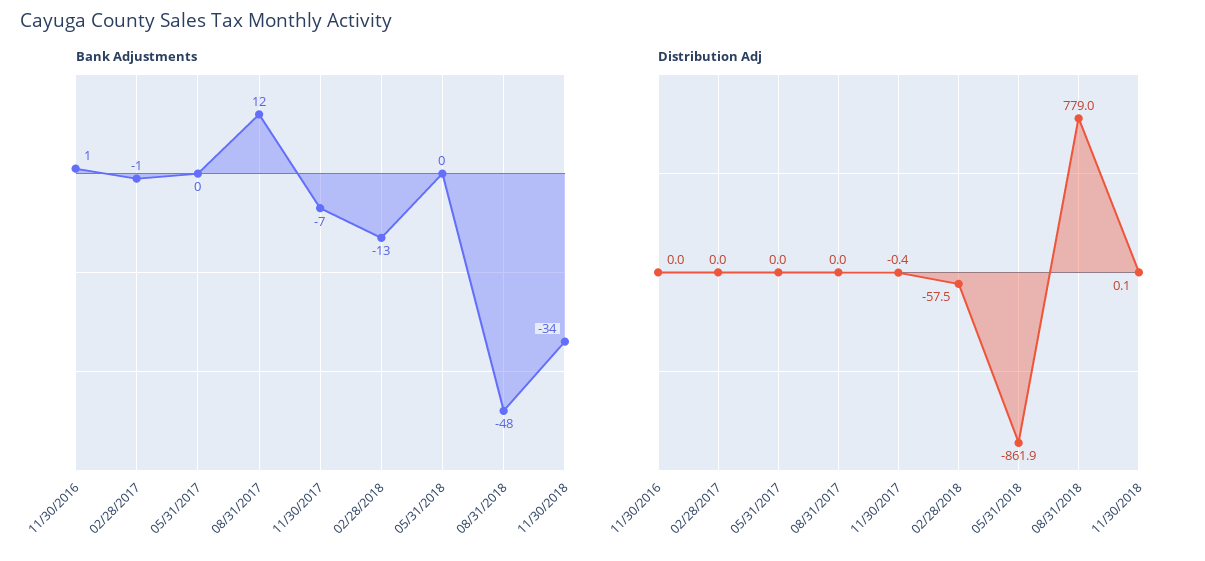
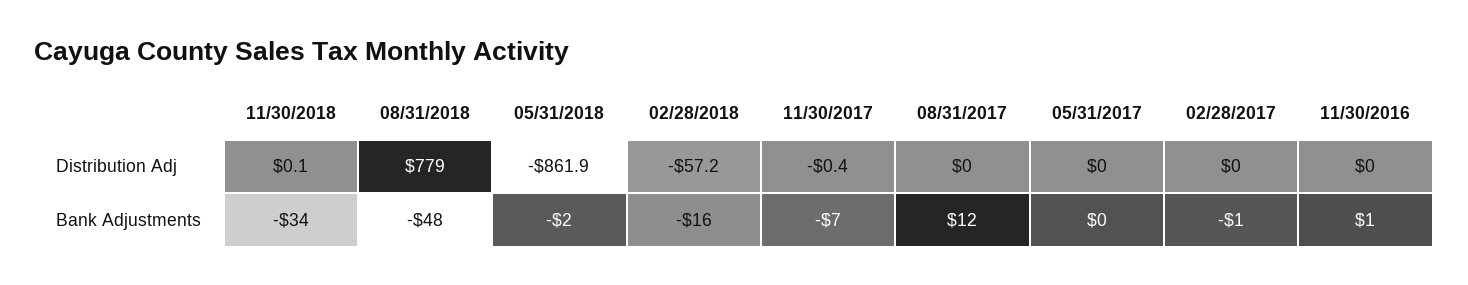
  {
    "Bank Adjustments": {
      "11/30/2016": 1,
      "02/28/2017": -1,
      "05/31/2017": 0,
      "08/31/2017": 12,
      "11/30/2017": -7,
-     "02/28/2018": -13,
+     "02/28/2018": -16,
-     "05/31/2018": 0,
+     "05/31/2018": -2,
      "08/31/2018": -48,
      "11/30/2018": -34
    },
    "Distribution Adj": {
      "11/30/2016": 0,
      "02/28/2017": 0,
      "05/31/2017": 0,
      "08/31/2017": 0,
      "11/30/2017": -0.4,
-     "02/28/2018": -57.5,
+     "02/28/2018": -57.2,
      "05/31/2018": -861.9,
      "08/31/2018": 779,
      "11/30/2018": 0.1
    }
  }

